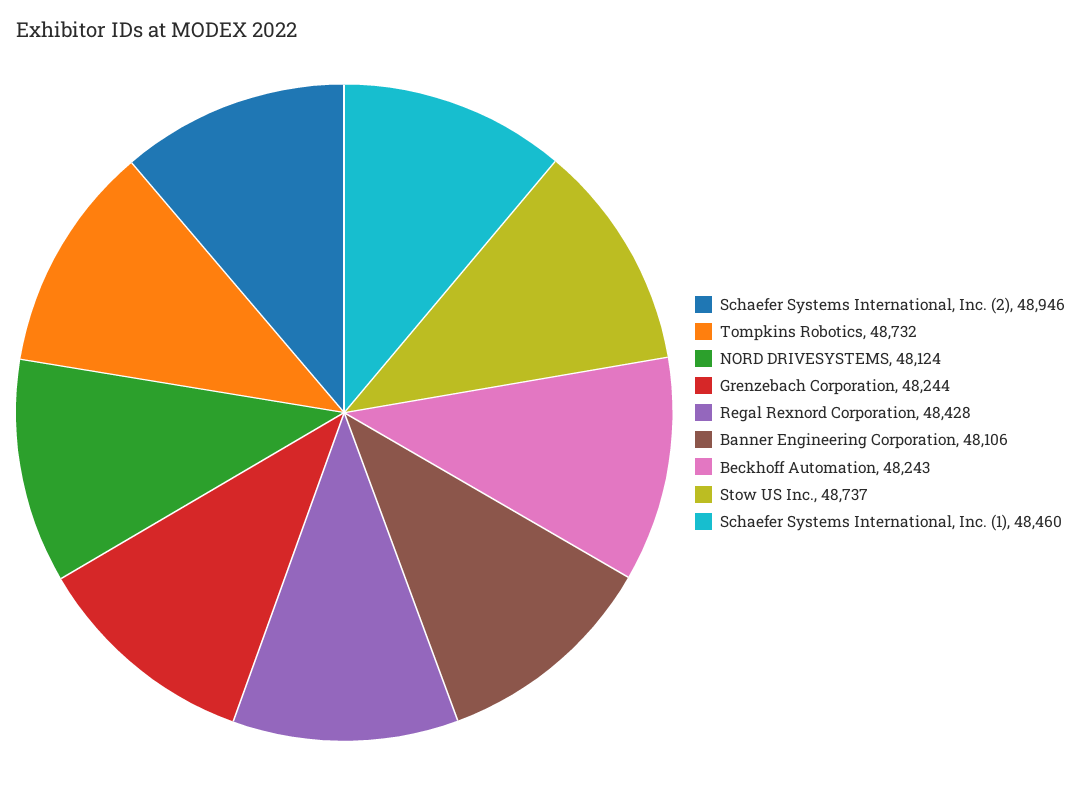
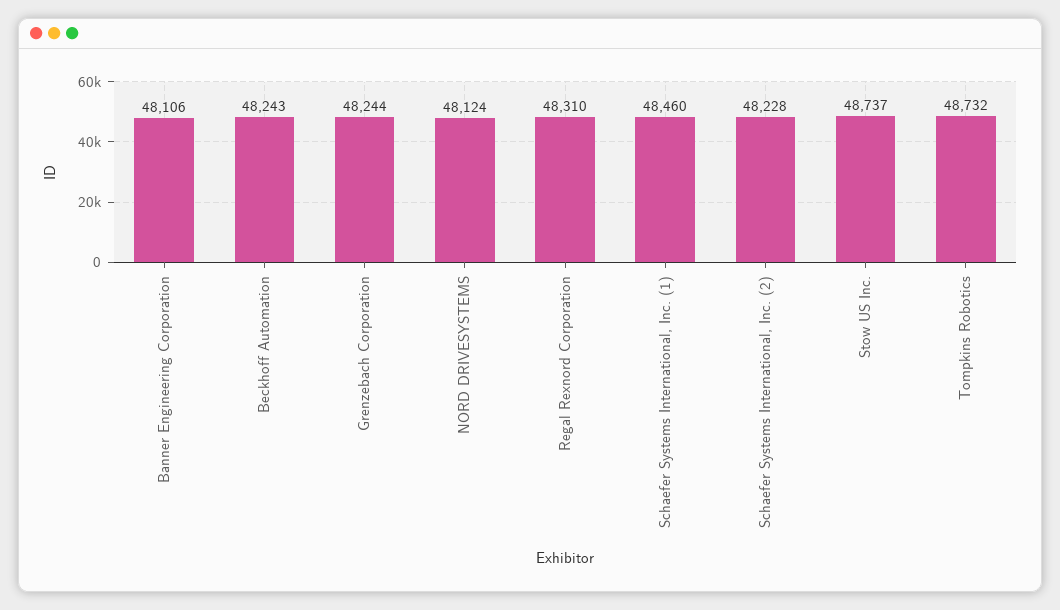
  {
-   "Schaefer Systems International, Inc. (2)": 48946,
+   "Schaefer Systems International, Inc. (2)": 48228,
    "Tompkins Robotics": 48732,
    "NORD DRIVESYSTEMS": 48124,
    "Grenzebach Corporation": 48244,
-   "Regal Rexnord Corporation": 48428,
+   "Regal Rexnord Corporation": 48310,
    "Banner Engineering Corporation": 48106,
    "Beckhoff Automation": 48243,
    "Stow US Inc.": 48737,
    "Schaefer Systems International, Inc. (1)": 48460
  }

